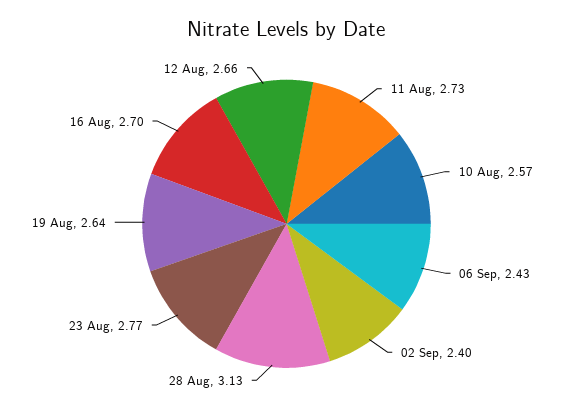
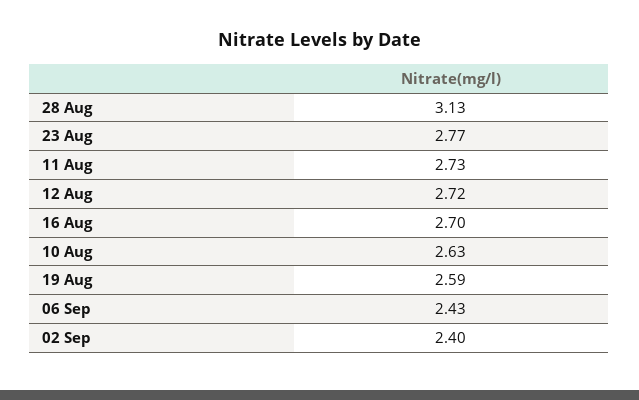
  {
    "11 Aug": 2.73,
-   "10 Aug": 2.57,
+   "10 Aug": 2.63,
    "06 Sep": 2.43,
    "02 Sep": 2.4,
    "28 Aug": 3.13,
    "23 Aug": 2.77,
-   "19 Aug": 2.64,
+   "19 Aug": 2.59,
    "16 Aug": 2.7,
-   "12 Aug": 2.66
+   "12 Aug": 2.72
  }

